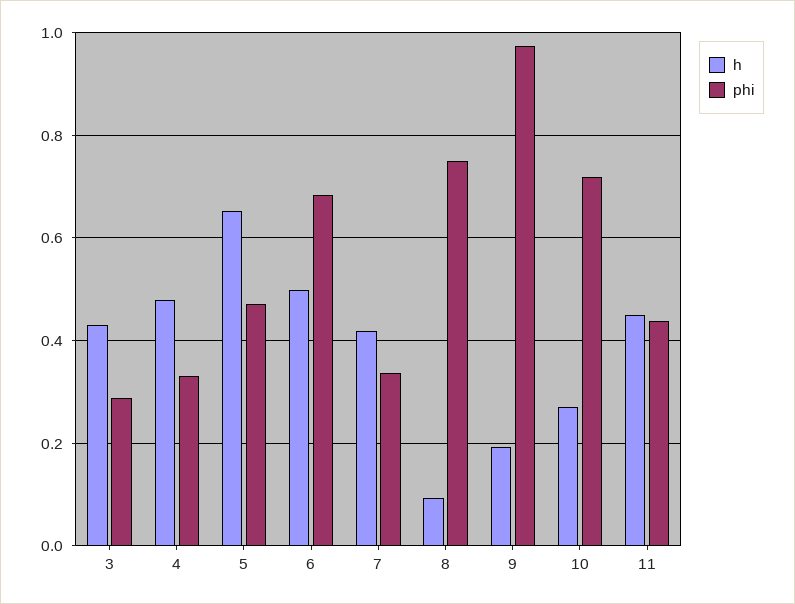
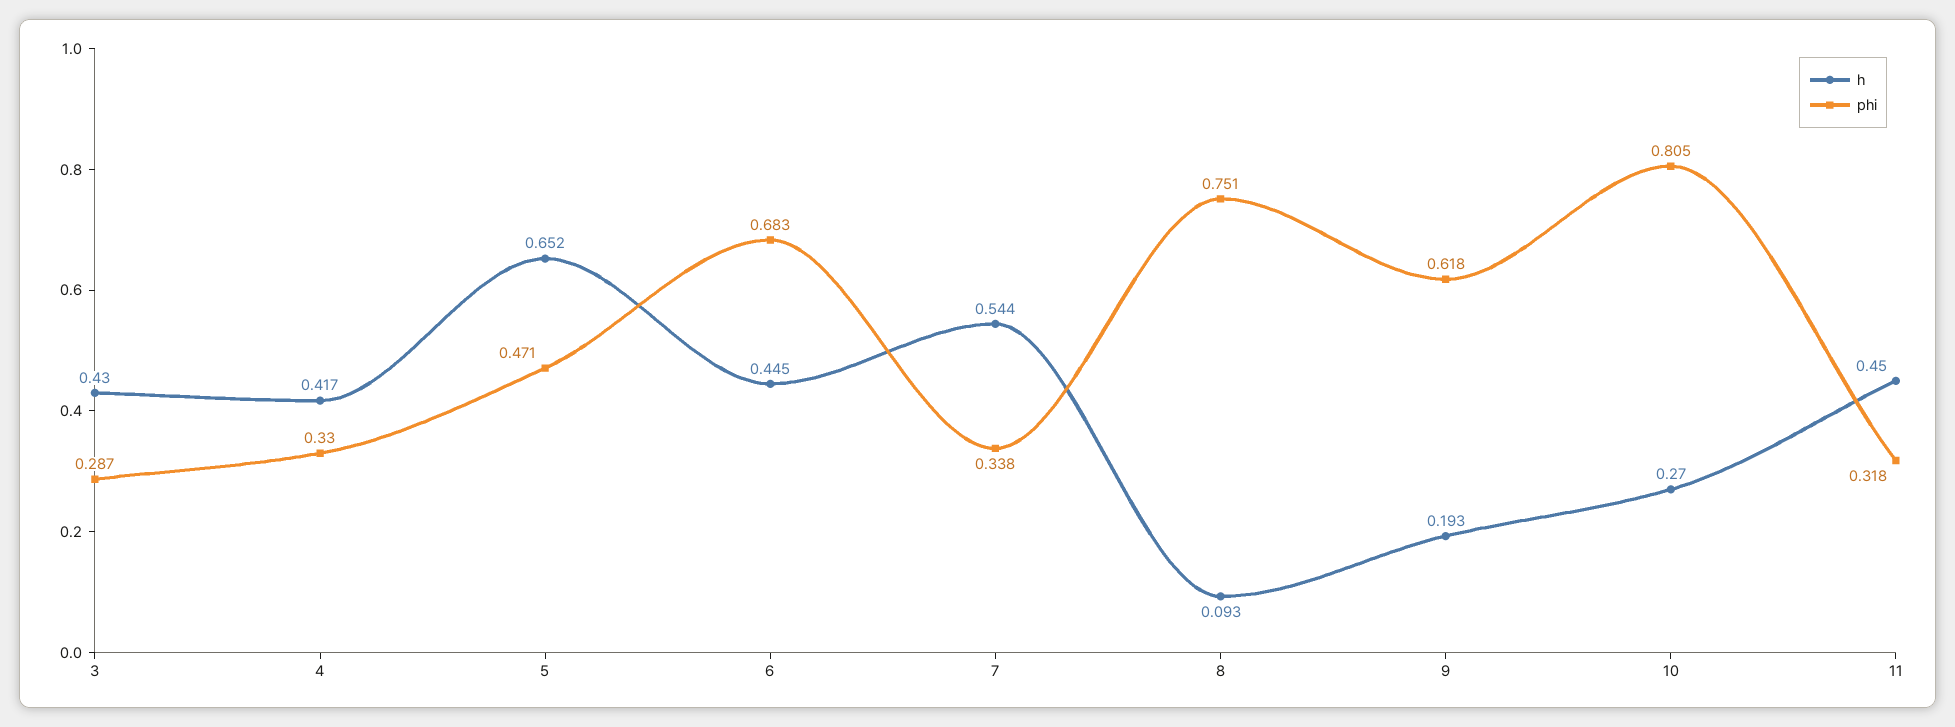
  {
    "h": {
      "3": 0.43,
-     "4": 0.48,
+     "4": 0.417,
      "5": 0.652,
-     "6": 0.5,
+     "6": 0.445,
-     "7": 0.42,
+     "7": 0.544,
      "8": 0.093,
      "9": 0.193,
      "10": 0.27,
      "11": 0.45
    },
    "phi": {
      "3": 0.287,
      "4": 0.33,
      "5": 0.471,
      "6": 0.683,
      "7": 0.338,
      "8": 0.751,
-     "9": 0.98,
+     "9": 0.618,
-     "10": 0.72,
+     "10": 0.805,
-     "11": 0.44
+     "11": 0.318
    }
  }

